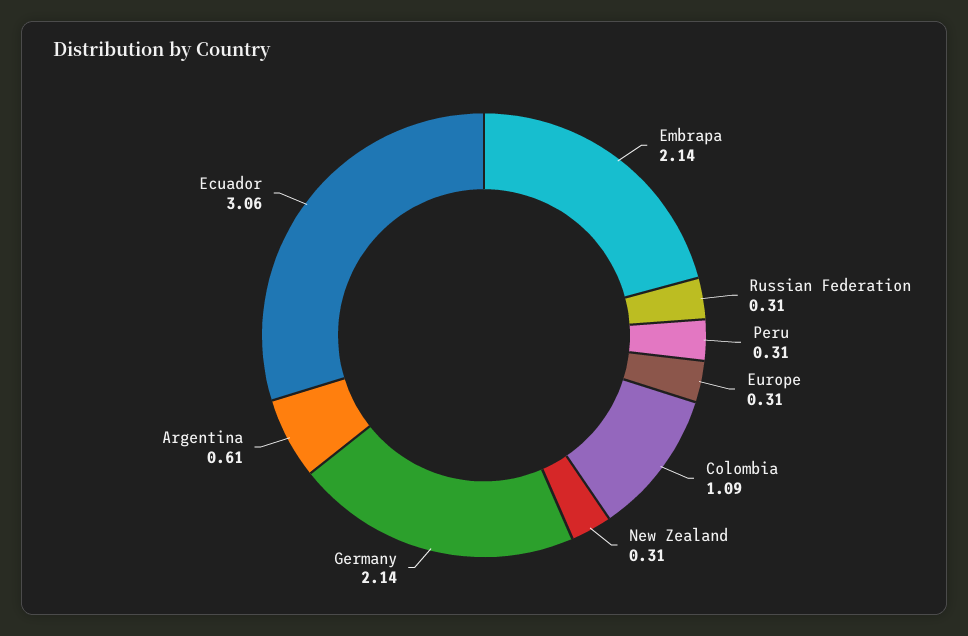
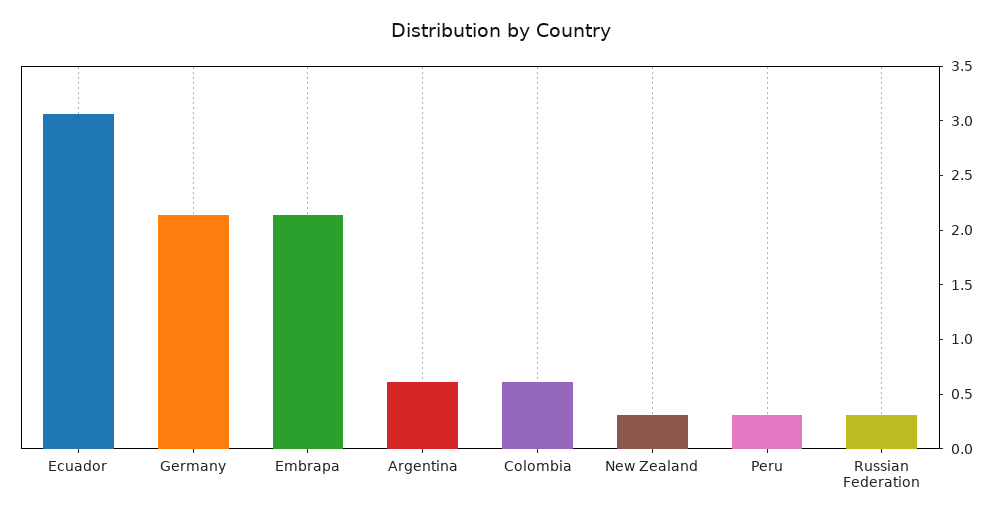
  {
    "Embrapa": 2.14,
    "Russian Federation": 0.31,
    "Peru": 0.31,
-   "Europe": 0.31,
-   "Colombia": 1.09,
+   "Colombia": 0.6,
    "New Zealand": 0.31,
    "Germany": 2.14,
    "Argentina": 0.61,
    "Ecuador": 3.06
  }

